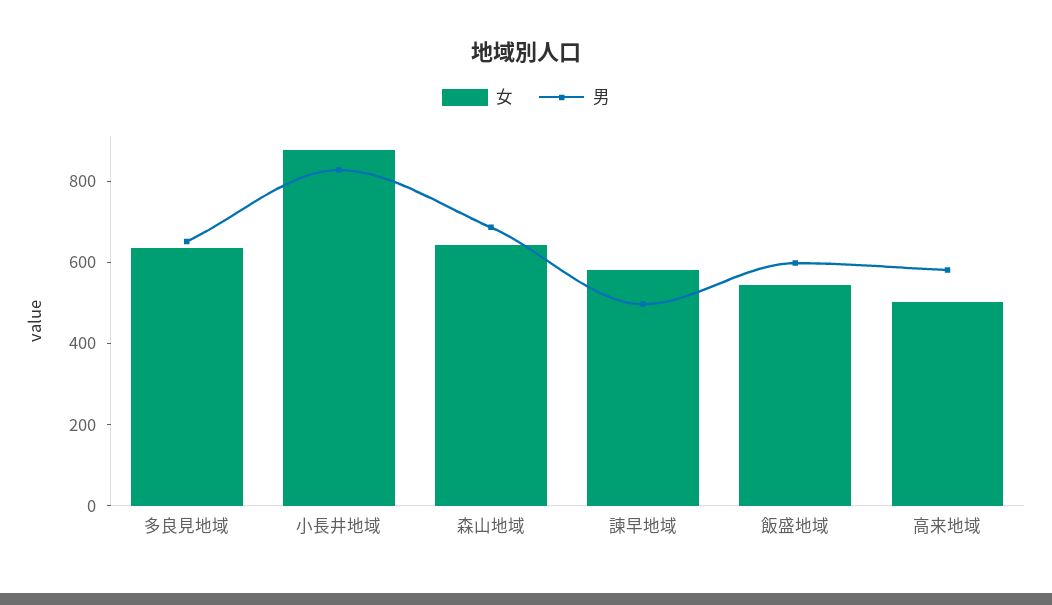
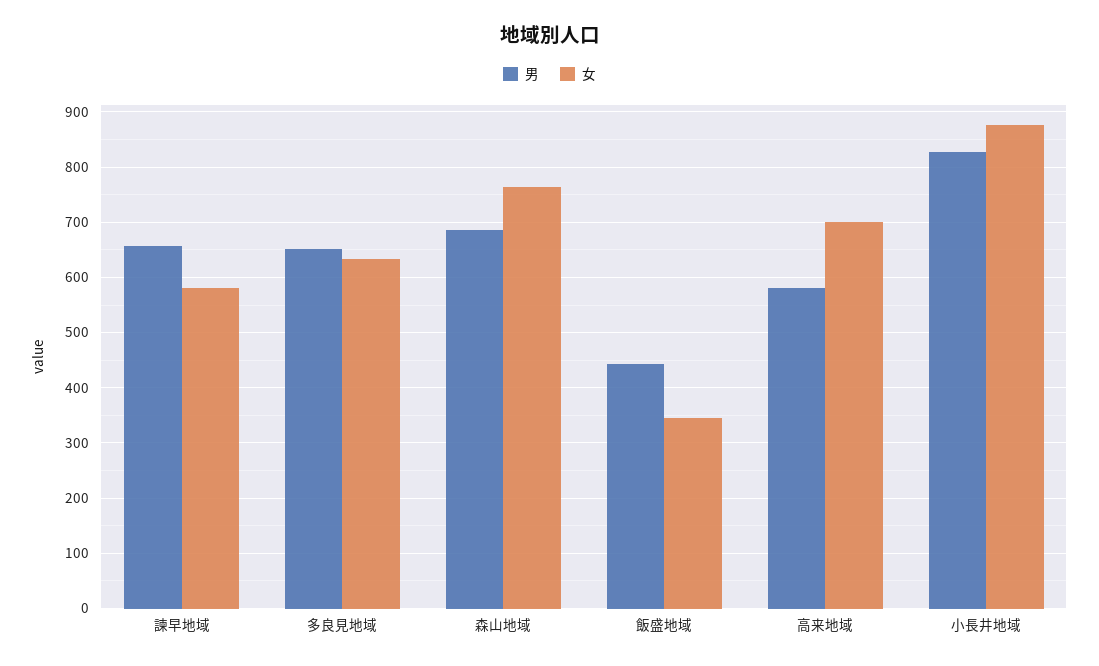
  {
    "女": {
      "多良見地域": 640,
      "小長井地域": 880,
-     "森山地域": 650,
+     "森山地域": 760,
      "諫早地域": 580,
-     "飯盛地域": 550,
+     "飯盛地域": 340,
-     "高来地域": 500
+     "高来地域": 700
    },
    "男": {
      "多良見地域": 660,
      "小長井地域": 820,
      "森山地域": 680,
-     "諫早地域": 500,
+     "諫早地域": 660,
-     "飯盛地域": 600,
+     "飯盛地域": 440,
      "高来地域": 580
    }
  }

